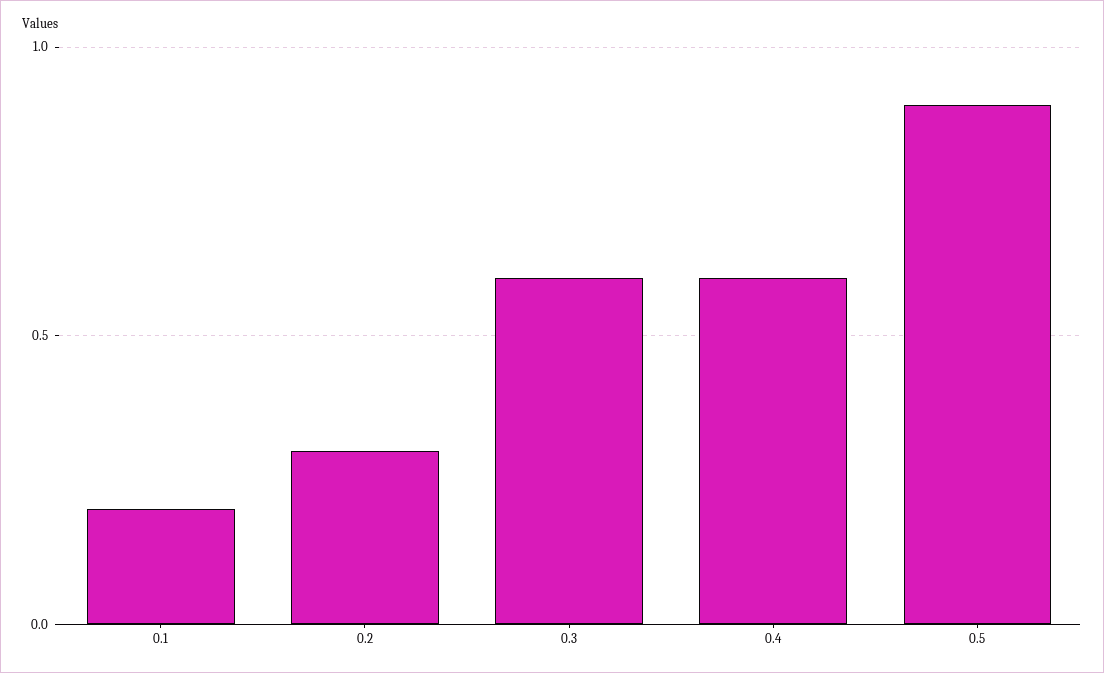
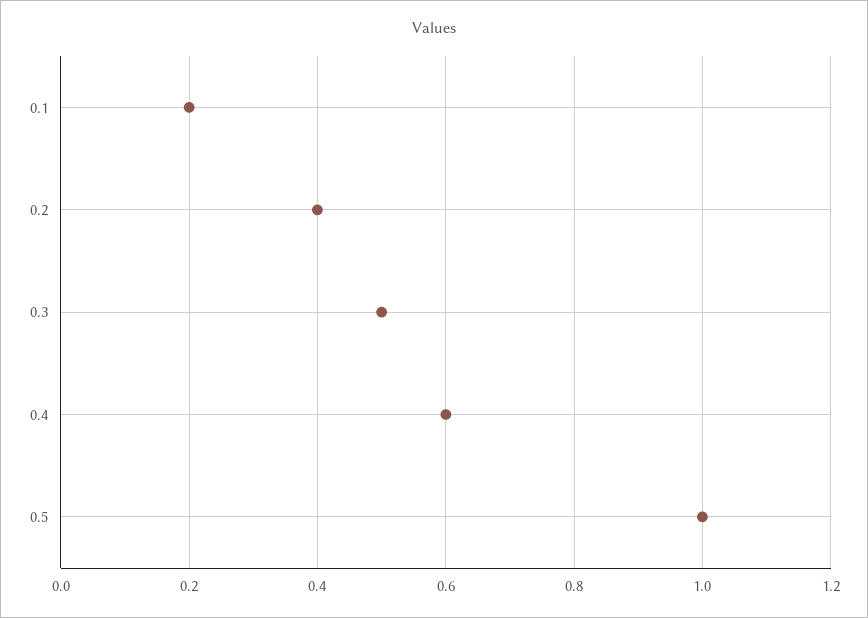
  {
    "0.1": 0.2,
-   "0.2": 0.3,
+   "0.2": 0.4,
-   "0.3": 0.6,
+   "0.3": 0.5,
    "0.4": 0.6,
-   "0.5": 0.9
+   "0.5": 1
  }

